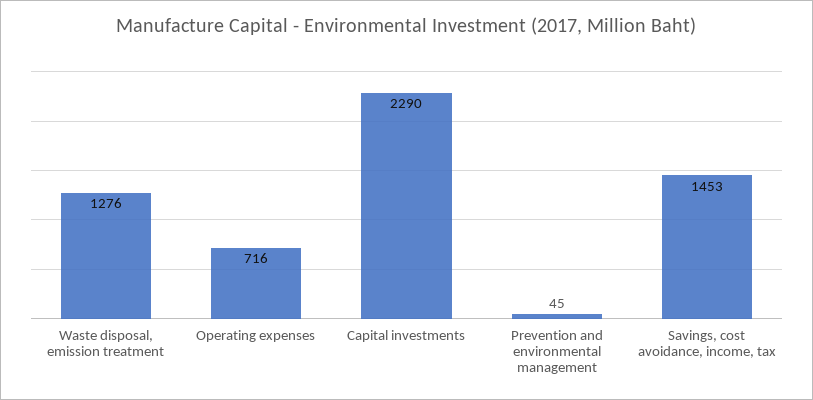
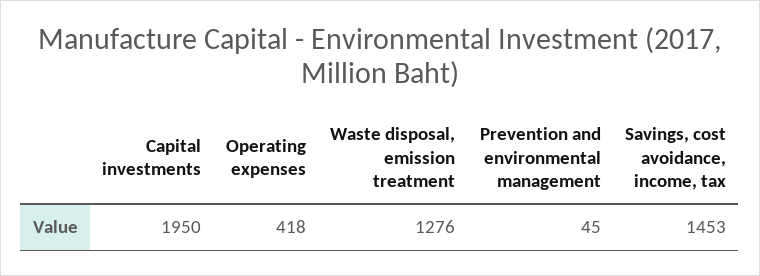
  {
    "Waste disposal, emission treatment": 1276,
-   "Operating expenses": 716,
+   "Operating expenses": 418,
-   "Capital investments": 2290,
+   "Capital investments": 1950,
    "Prevention and environmental management": 45,
    "Savings, cost avoidance, income, tax": 1453
  }

